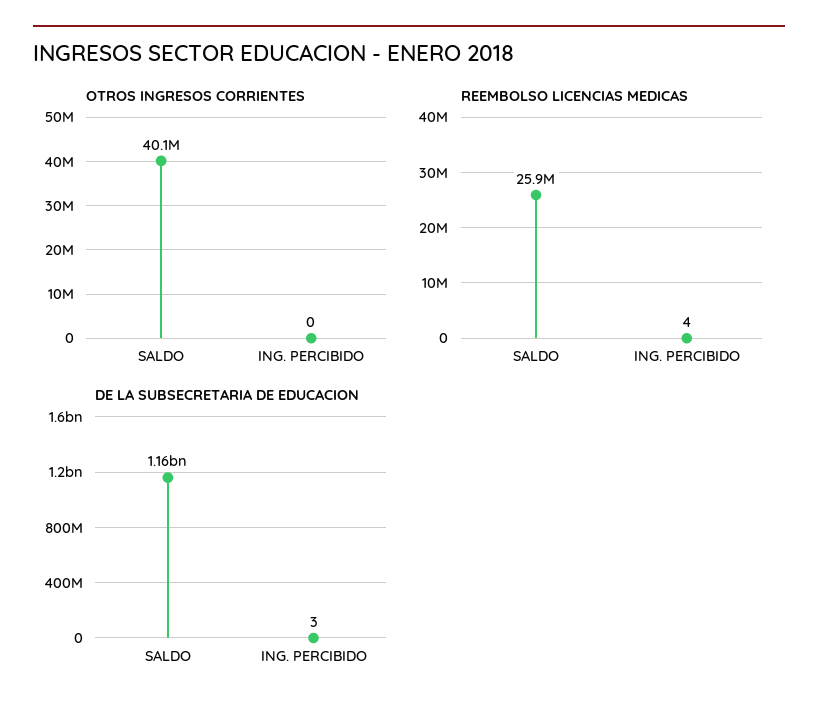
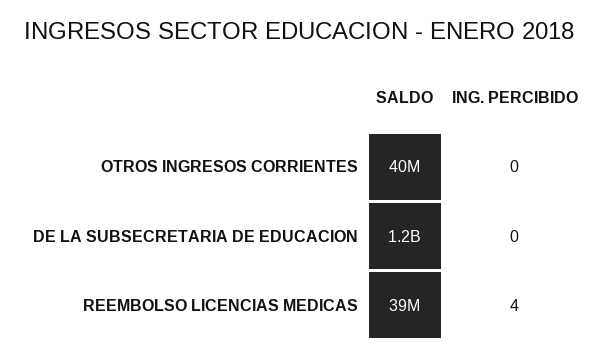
  {
    "OTROS INGRESOS CORRIENTES": {
      "SALDO": 40100000,
      "ING. PERCIBIDO": 0
    },
    "REEMBOLSO LICENCIAS MEDICAS": {
-     "SALDO": 25900000,
+     "SALDO": 39000000,
      "ING. PERCIBIDO": 4
    },
    "DE LA SUBSECRETARIA DE EDUCACION": {
      "SALDO": 1160000000,
-     "ING. PERCIBIDO": 3
+     "ING. PERCIBIDO": 0
    }
  }

